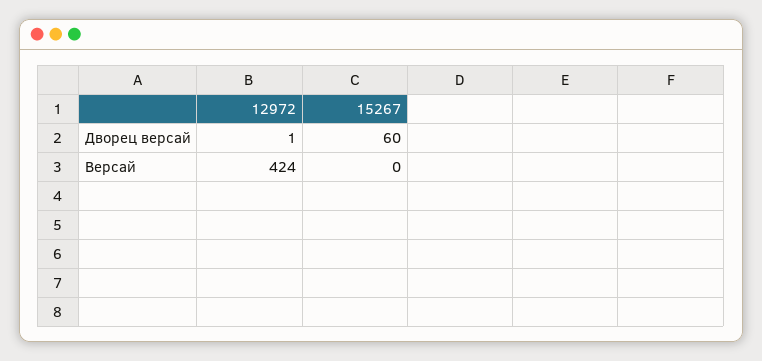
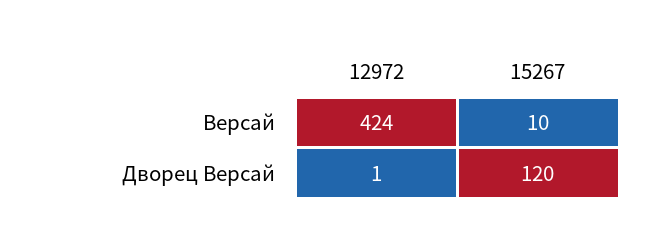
  {
    "12972": {
      "Дворец версай": 1,
      "Версай": 424
    },
    "15267": {
-     "Дворец версай": 60,
+     "Дворец версай": 120,
-     "Версай": 0
+     "Версай": 10
    }
  }

